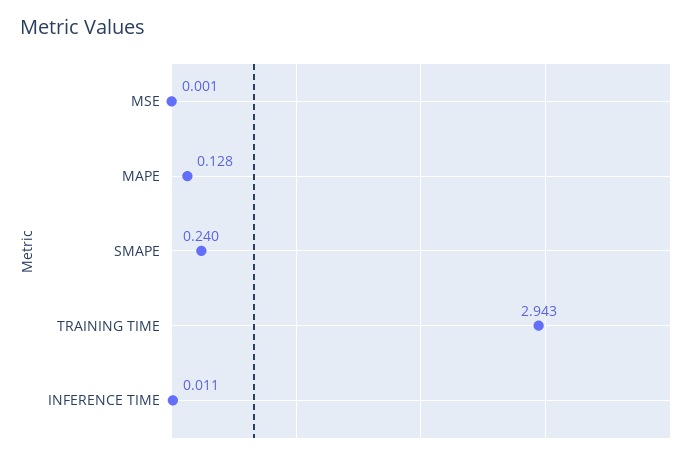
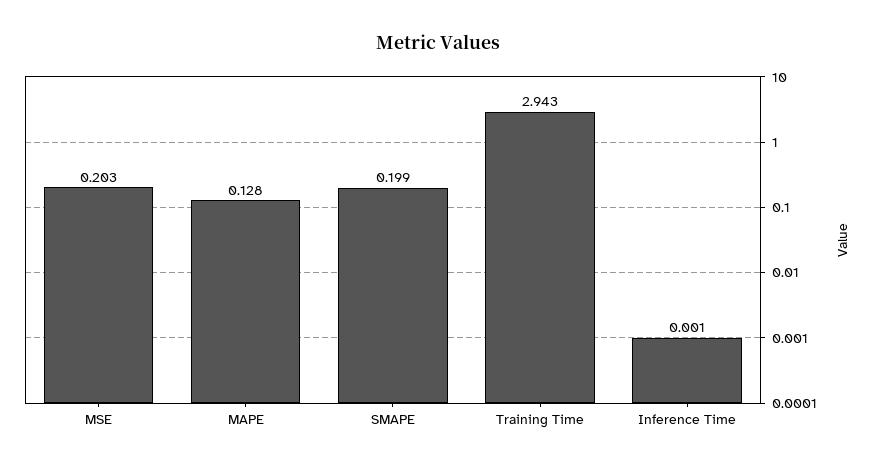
  {
-   "MSE": 0.001,
+   "MSE": 0.203,
    "MAPE": 0.128,
-   "SMAPE": 0.24,
+   "SMAPE": 0.199,
    "TRAINING TIME": 2.943,
-   "INFERENCE TIME": 0.011
+   "INFERENCE TIME": 0.001
  }

